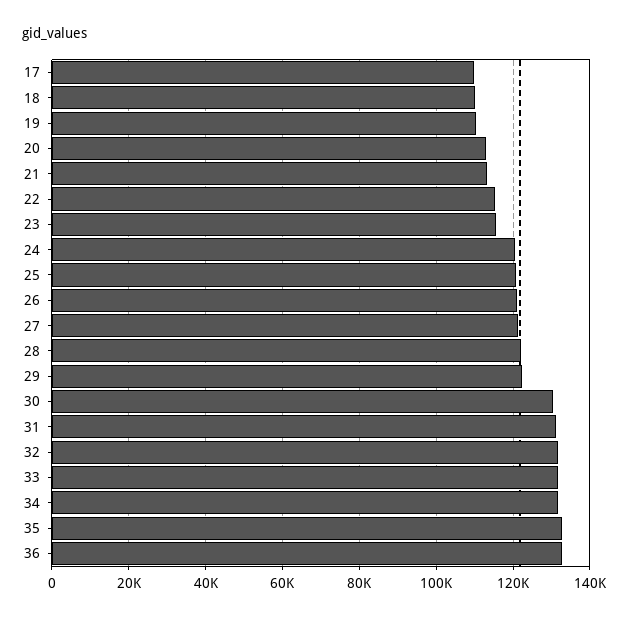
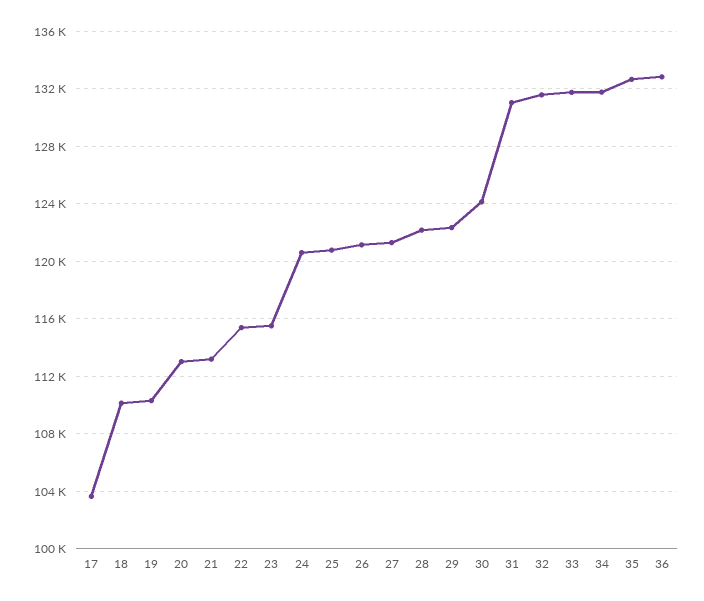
  {
-   "17": 110000,
+   "17": 103500,
    "18": 110000,
    "19": 110500,
    "20": 113000,
    "21": 113000,
    "22": 115500,
    "23": 115500,
    "24": 120500,
    "25": 121000,
    "26": 121000,
    "27": 121500,
    "28": 122000,
    "29": 122500,
-   "30": 130000,
+   "30": 124000,
    "31": 131000,
    "32": 131500,
    "33": 132000,
    "34": 132000,
    "35": 132500,
    "36": 133000
  }

